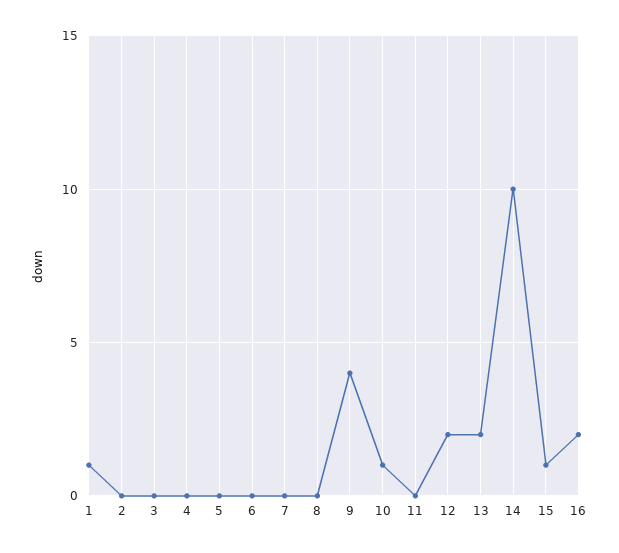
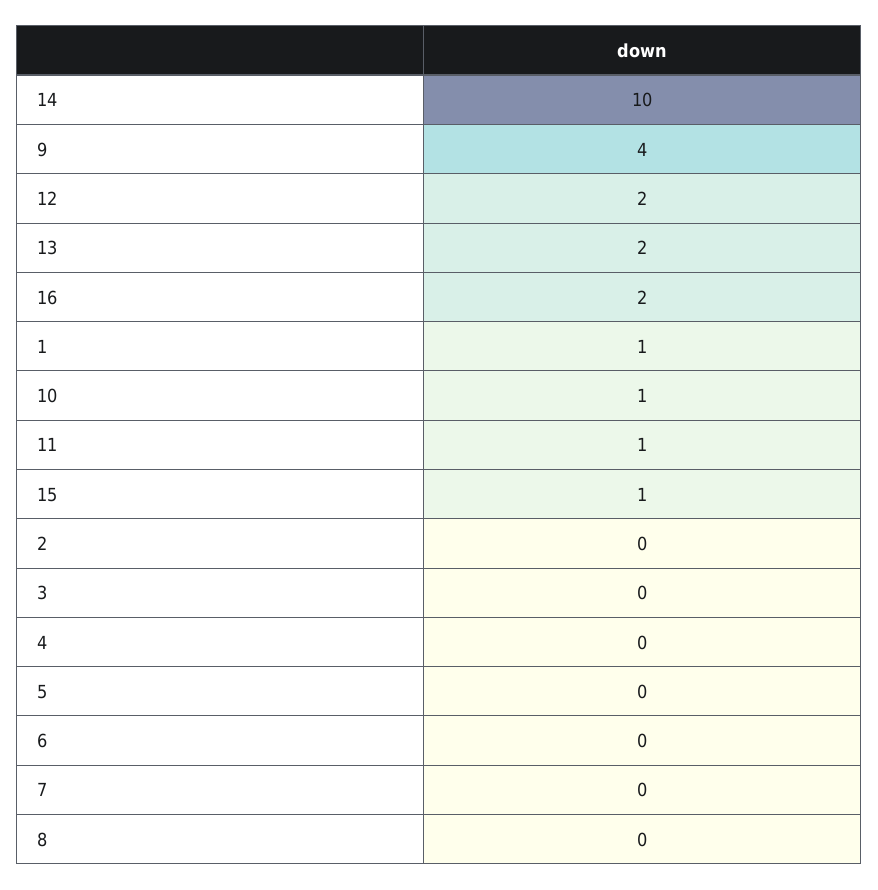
  {
    "1": 1,
    "2": 0,
    "3": 0,
    "4": 0,
    "5": 0,
    "6": 0,
    "7": 0,
    "8": 0,
    "9": 4,
    "10": 1,
-   "11": 0,
+   "11": 1,
    "12": 2,
    "13": 2,
    "14": 10,
    "15": 1,
    "16": 2
  }

